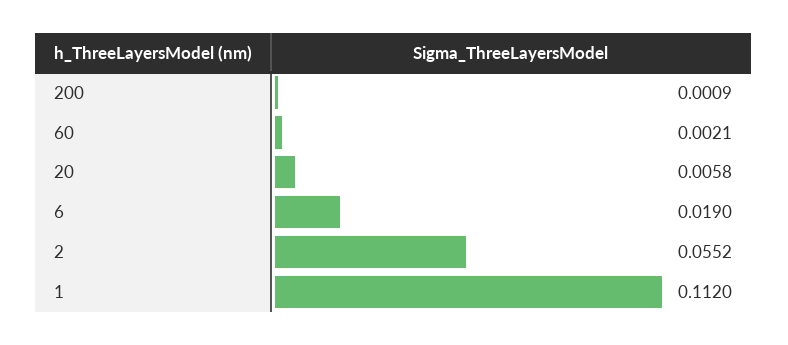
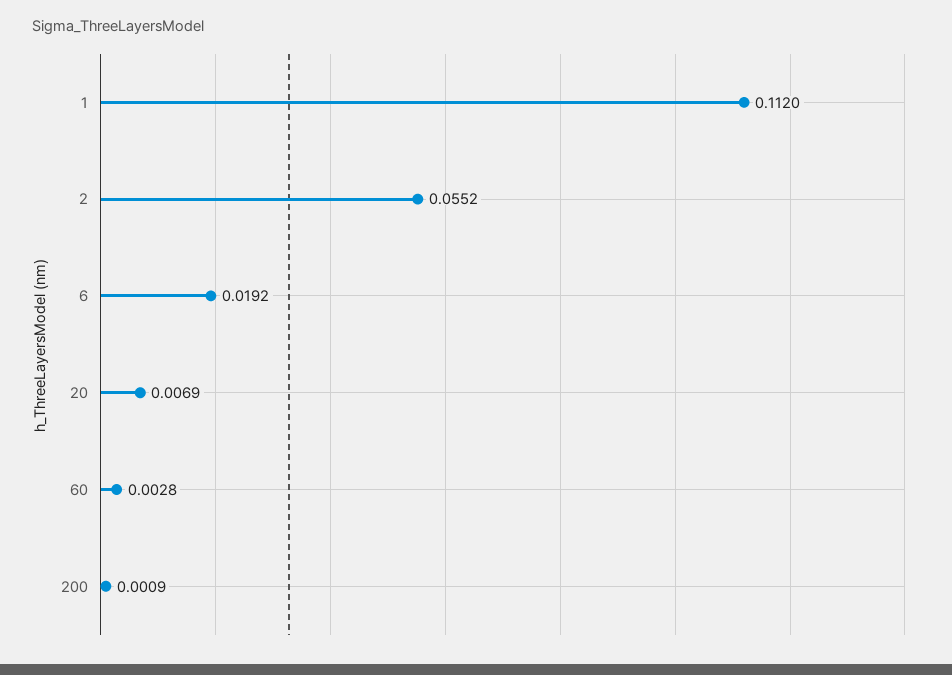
  {
    "200": 0.0009,
-   "60": 0.0021,
+   "60": 0.0028,
-   "20": 0.0058,
+   "20": 0.0069,
-   "6": 0.019,
+   "6": 0.0192,
    "2": 0.0552,
    "1": 0.112
  }

